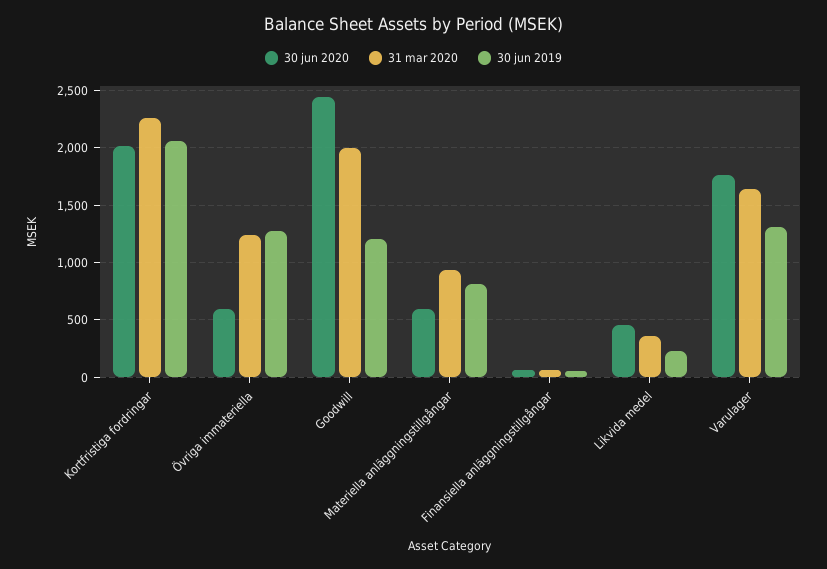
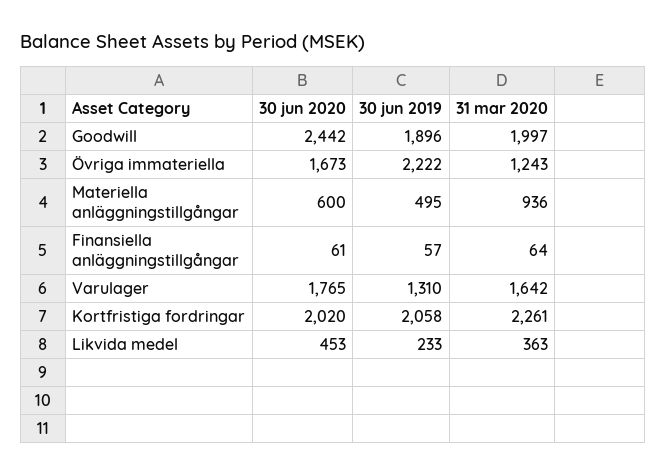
  {
    "30 jun 2020": {
      "Kortfristiga fordringar": 2020,
-     "Övriga immateriella": 600,
+     "Övriga immateriella": 1673,
      "Goodwill": 2442,
      "Materiella anläggningstillgångar": 600,
      "Finansiella anläggningstillgångar": 61,
      "Likvida medel": 453,
      "Varulager": 1765
    },
    "31 mar 2020": {
      "Kortfristiga fordringar": 2261,
      "Övriga immateriella": 1243,
      "Goodwill": 1997,
      "Materiella anläggningstillgångar": 936,
      "Finansiella anläggningstillgångar": 64,
      "Likvida medel": 363,
      "Varulager": 1642
    },
    "30 jun 2019": {
      "Kortfristiga fordringar": 2058,
-     "Övriga immateriella": 1300,
+     "Övriga immateriella": 2222,
-     "Goodwill": 1200,
+     "Goodwill": 1896,
-     "Materiella anläggningstillgångar": 800,
+     "Materiella anläggningstillgångar": 495,
      "Finansiella anläggningstillgångar": 57,
      "Likvida medel": 233,
      "Varulager": 1310
    }
  }

